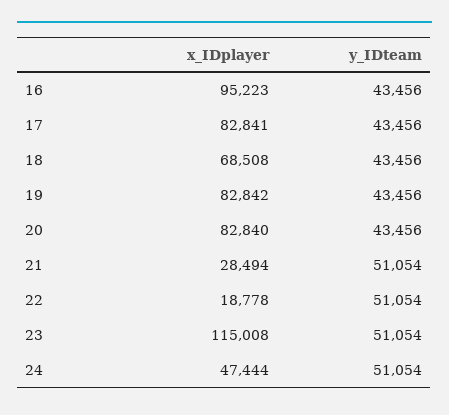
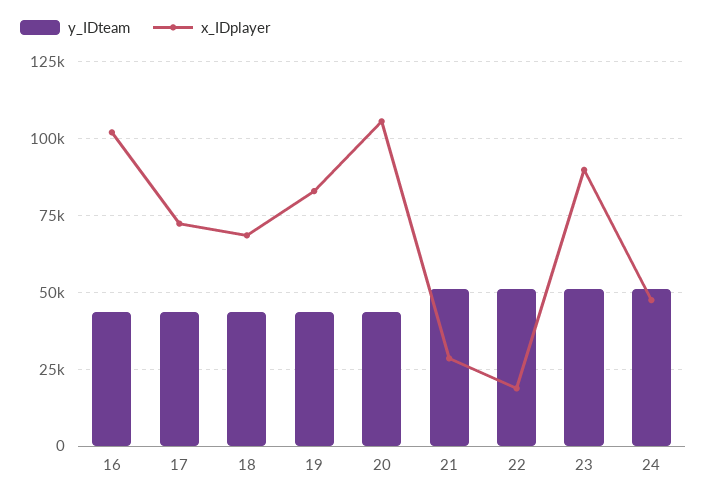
  {
    "x_IDplayer": {
-     "16": 95223,
+     "16": 102500,
-     "17": 82841,
+     "17": 72500,
      "18": 68508,
      "19": 82842,
-     "20": 82840,
+     "20": 105000,
      "21": 28494,
      "22": 18778,
-     "23": 115008,
+     "23": 90000,
      "24": 47444
    },
    "y_IDteam": {
      "16": 43456,
      "17": 43456,
      "18": 43456,
      "19": 43456,
      "20": 43456,
      "21": 51054,
      "22": 51054,
      "23": 51054,
      "24": 51054
    }
  }

